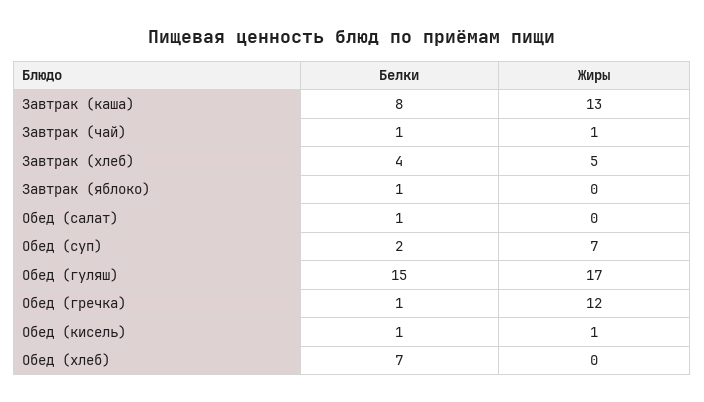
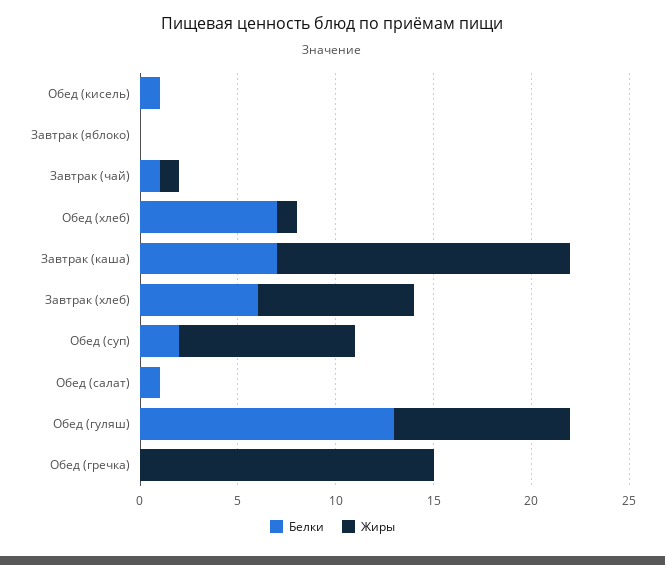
  {
    "Белки": {
-     "Завтрак (каша)": 8,
+     "Завтрак (каша)": 7,
      "Завтрак (чай)": 1,
-     "Завтрак (хлеб)": 4,
+     "Завтрак (хлеб)": 6,
-     "Завтрак (яблоко)": 1,
+     "Завтрак (яблоко)": 0,
      "Обед (салат)": 1,
      "Обед (суп)": 2,
-     "Обед (гуляш)": 15,
+     "Обед (гуляш)": 13,
-     "Обед (гречка)": 1,
+     "Обед (гречка)": 0,
      "Обед (кисель)": 1,
      "Обед (хлеб)": 7
    },
    "Жиры": {
-     "Завтрак (каша)": 13,
+     "Завтрак (каша)": 15,
      "Завтрак (чай)": 1,
-     "Завтрак (хлеб)": 5,
+     "Завтрак (хлеб)": 8,
      "Завтрак (яблоко)": 0,
      "Обед (салат)": 0,
-     "Обед (суп)": 7,
+     "Обед (суп)": 9,
-     "Обед (гуляш)": 17,
+     "Обед (гуляш)": 9,
-     "Обед (гречка)": 12,
+     "Обед (гречка)": 15,
-     "Обед (кисель)": 1,
+     "Обед (кисель)": 0,
-     "Обед (хлеб)": 0
+     "Обед (хлеб)": 1
    }
  }

